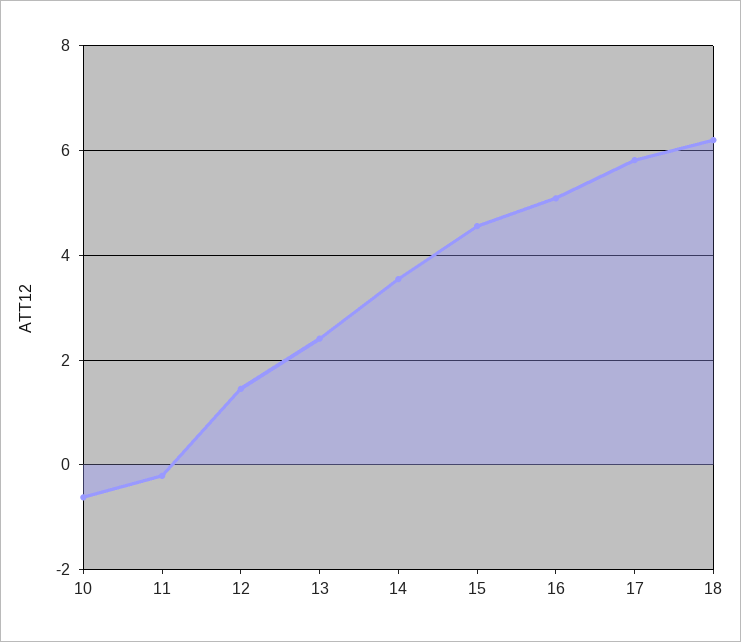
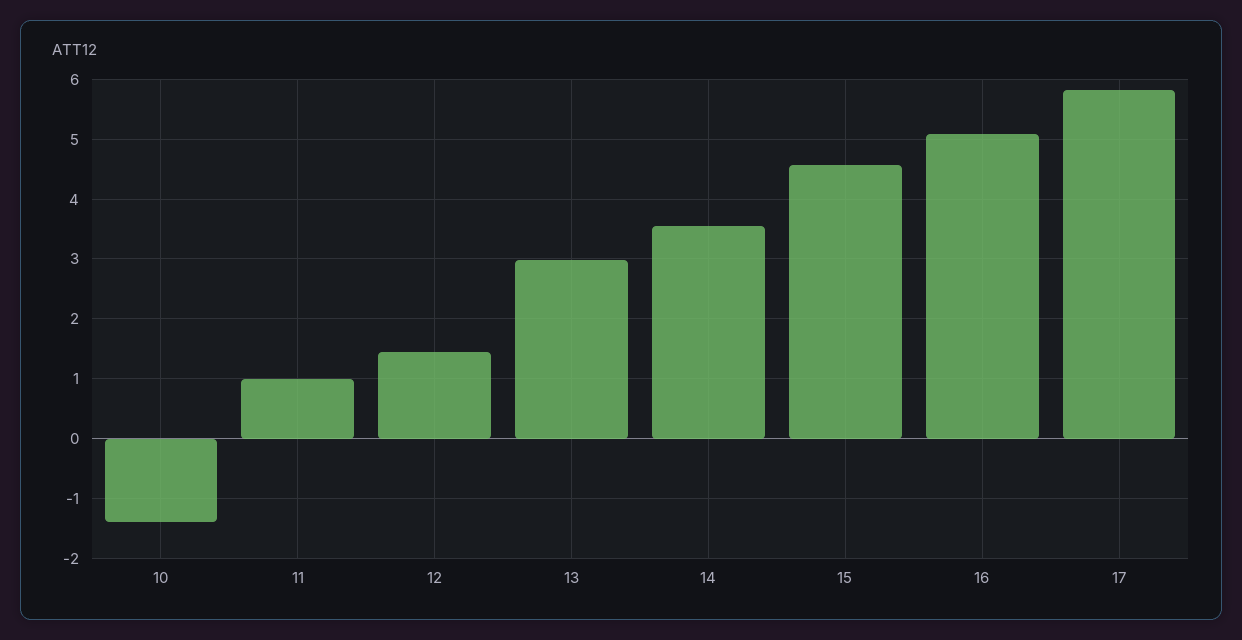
  {
-   "10": -0.6,
+   "10": -1.4,
-   "11": -0.2,
+   "11": 1,
    "12": 1.4,
-   "13": 2.4,
+   "13": 3,
    "14": 3.6,
    "15": 4.6,
    "16": 5,
-   "17": 5.8,
+   "17": 5.8
-   "18": 6.2
  }

